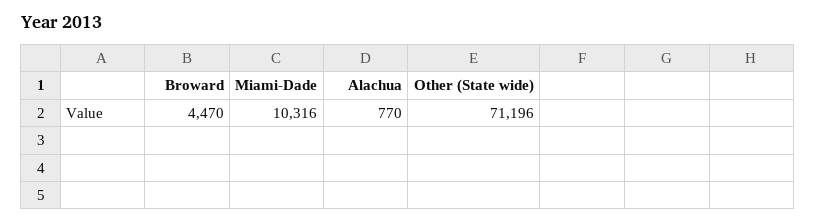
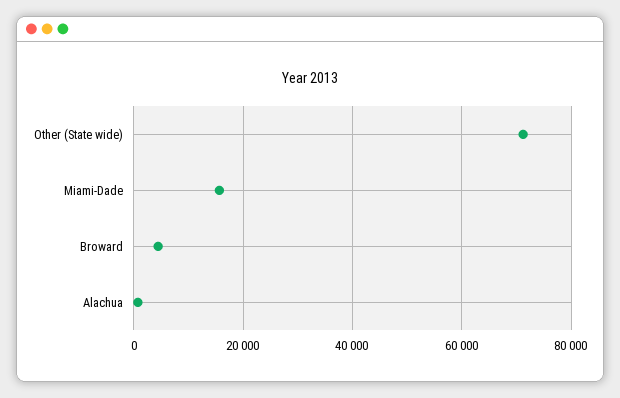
  {
    "Broward": 4470,
-   "Miami-Dade": 10316,
+   "Miami-Dade": 16000,
    "Alachua": 770,
    "Other (State wide)": 71196
  }

